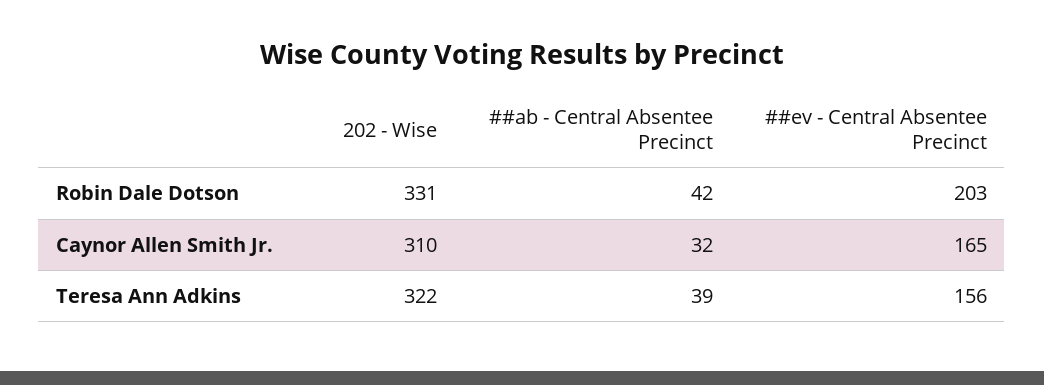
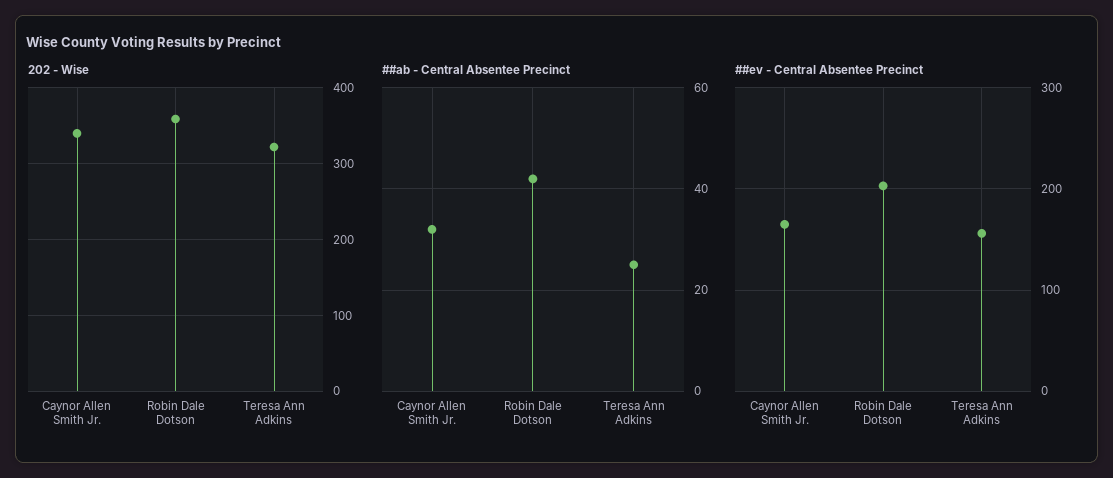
  {
    "202 - Wise": {
-     "Robin Dale Dotson": 331,
+     "Robin Dale Dotson": 360,
-     "Caynor Allen Smith Jr.": 310,
+     "Caynor Allen Smith Jr.": 340,
      "Teresa Ann Adkins": 322
    },
    "##ab - Central Absentee Precinct": {
      "Robin Dale Dotson": 42,
      "Caynor Allen Smith Jr.": 32,
-     "Teresa Ann Adkins": 39
+     "Teresa Ann Adkins": 25
    },
    "##ev - Central Absentee Precinct": {
      "Robin Dale Dotson": 203,
      "Caynor Allen Smith Jr.": 165,
      "Teresa Ann Adkins": 156
    }
  }

